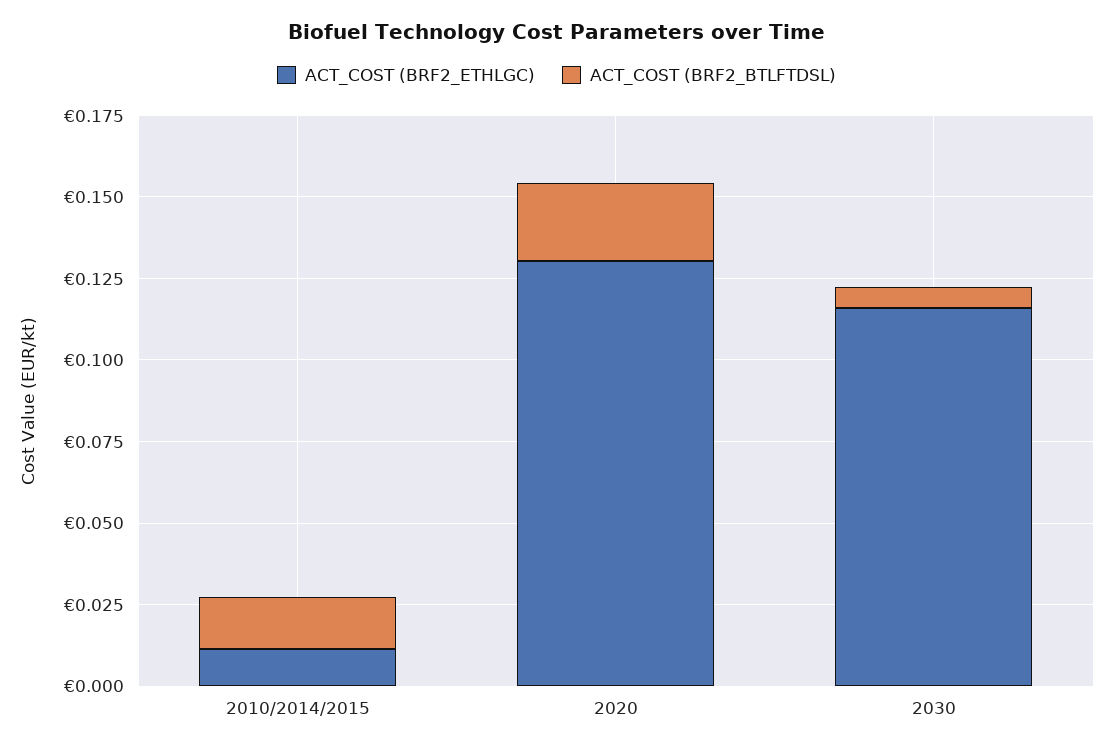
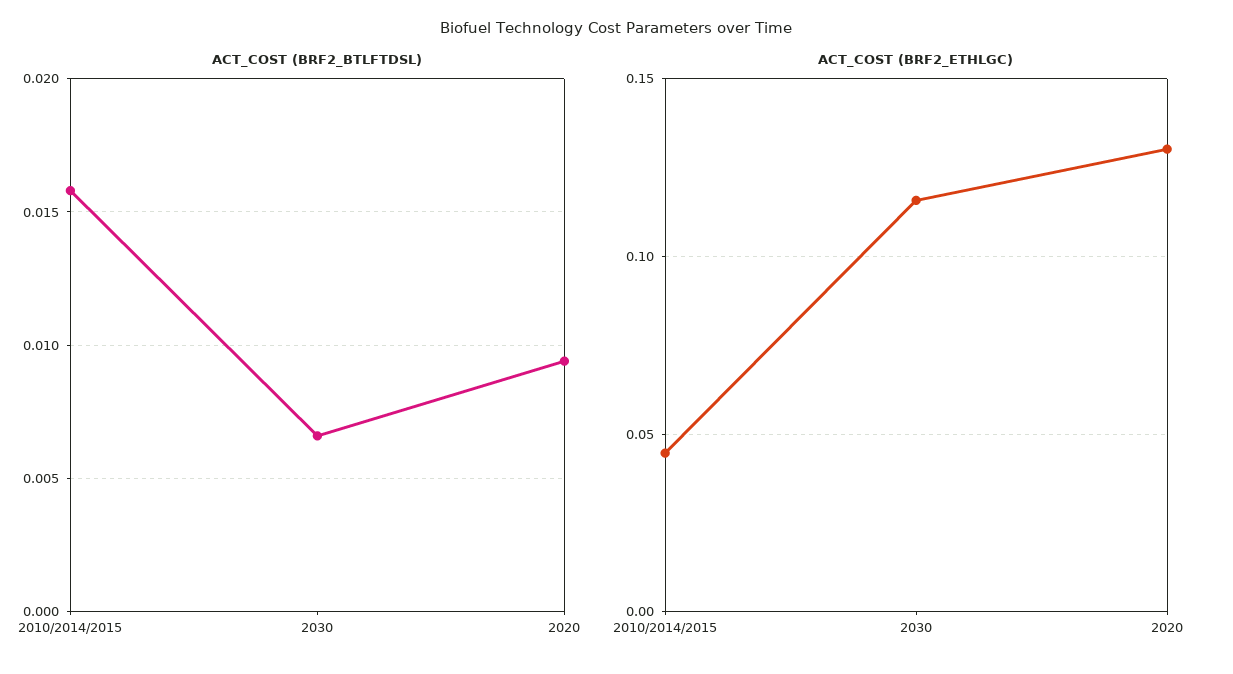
  {
    "ACT_COST (BRF2_ETHLGC)": {
-     "2010/2014/2015": 0.01,
+     "2010/2014/2015": 0.045,
      "2020": 0.13,
      "2030": 0.115
    },
    "ACT_COST (BRF2_BTLFTDSL)": {
      "2010/2014/2015": 0.016,
-     "2020": 0.025,
+     "2020": 0.0095,
      "2030": 0.0065
    }
  }

